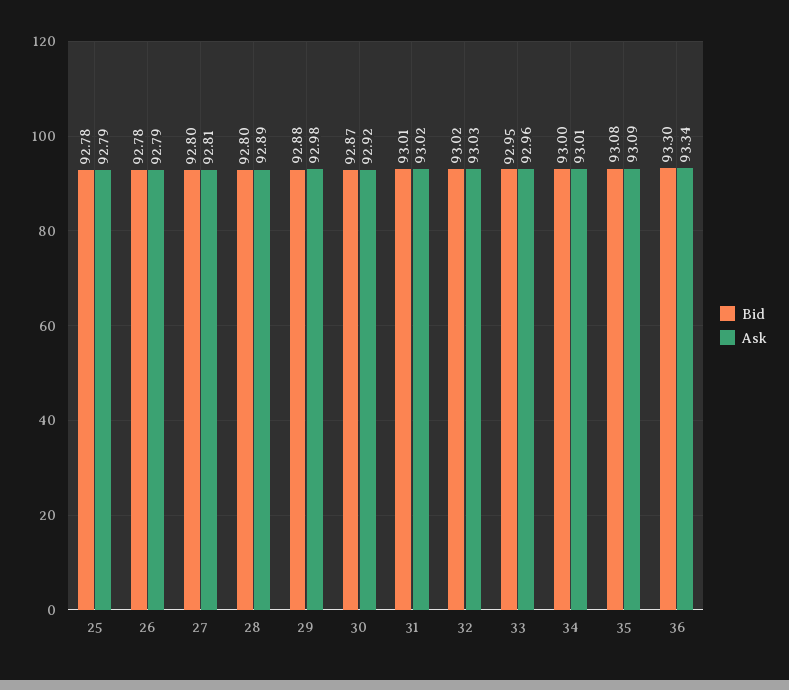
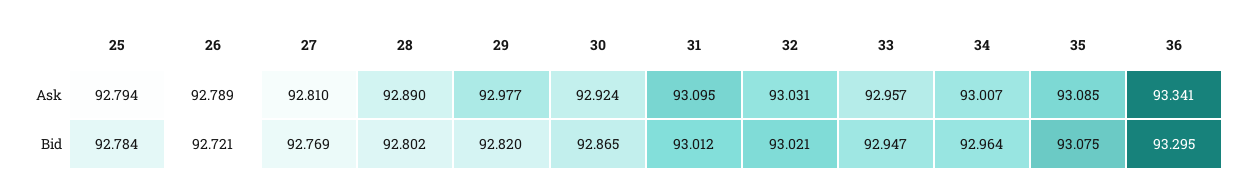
  {
    "Bid": {
      "25": 92.784,
-     "26": 92.78,
+     "26": 92.721,
-     "27": 92.8,
+     "27": 92.769,
      "28": 92.802,
-     "29": 92.88,
+     "29": 92.82,
      "30": 92.865,
      "31": 93.012,
      "32": 93.021,
      "33": 92.947,
-     "34": 93,
+     "34": 92.964,
      "35": 93.075,
      "36": 93.295
    },
    "Ask": {
      "25": 92.794,
      "26": 92.789,
      "27": 92.81,
      "28": 92.89,
      "29": 92.977,
      "30": 92.924,
-     "31": 93.02,
+     "31": 93.095,
      "32": 93.031,
      "33": 92.957,
      "34": 93.007,
      "35": 93.085,
      "36": 93.341
    }
  }

